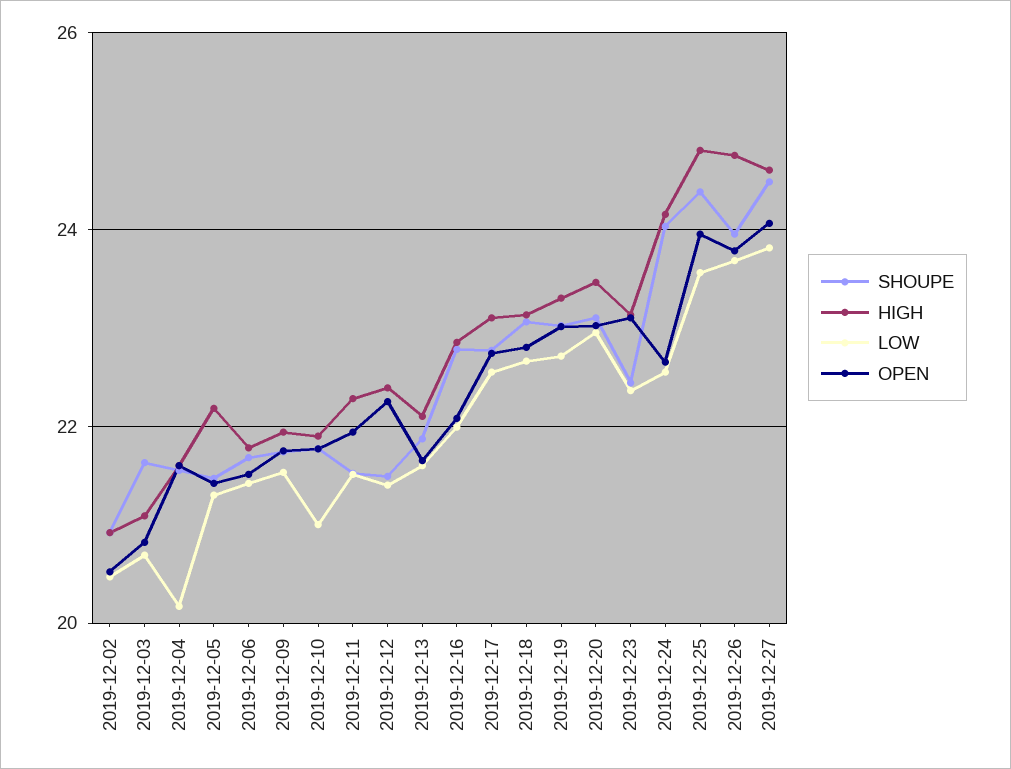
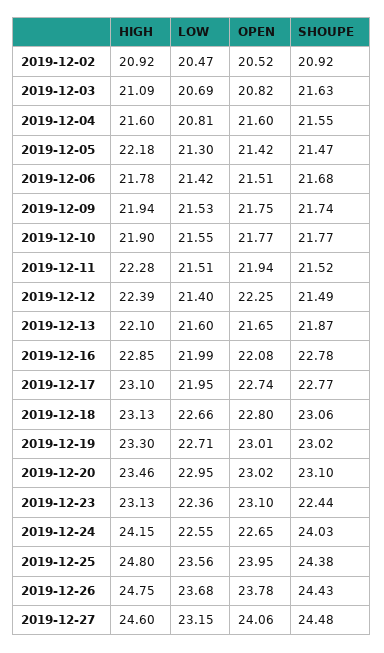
  {
    "SHOUPE": {
      "2019-12-02": 20.92,
      "2019-12-03": 21.63,
      "2019-12-04": 21.55,
      "2019-12-05": 21.47,
      "2019-12-06": 21.68,
      "2019-12-09": 21.74,
      "2019-12-10": 21.77,
      "2019-12-11": 21.52,
      "2019-12-12": 21.49,
      "2019-12-13": 21.87,
      "2019-12-16": 22.78,
      "2019-12-17": 22.77,
      "2019-12-18": 23.06,
      "2019-12-19": 23.02,
      "2019-12-20": 23.1,
      "2019-12-23": 22.44,
      "2019-12-24": 24.03,
      "2019-12-25": 24.38,
-     "2019-12-26": 24,
+     "2019-12-26": 24.43,
      "2019-12-27": 24.48
    },
    "HIGH": {
      "2019-12-02": 20.92,
      "2019-12-03": 21.09,
      "2019-12-04": 21.6,
      "2019-12-05": 22.18,
      "2019-12-06": 21.78,
      "2019-12-09": 21.94,
      "2019-12-10": 21.9,
      "2019-12-11": 22.28,
      "2019-12-12": 22.39,
      "2019-12-13": 22.1,
      "2019-12-16": 22.85,
      "2019-12-17": 23.1,
      "2019-12-18": 23.13,
      "2019-12-19": 23.3,
      "2019-12-20": 23.46,
      "2019-12-23": 23.13,
      "2019-12-24": 24.15,
      "2019-12-25": 24.8,
      "2019-12-26": 24.75,
      "2019-12-27": 24.6
    },
    "LOW": {
      "2019-12-02": 20.47,
      "2019-12-03": 20.69,
-     "2019-12-04": 20.2,
+     "2019-12-04": 20.81,
      "2019-12-05": 21.3,
      "2019-12-06": 21.42,
      "2019-12-09": 21.53,
-     "2019-12-10": 21,
+     "2019-12-10": 21.55,
      "2019-12-11": 21.51,
      "2019-12-12": 21.4,
      "2019-12-13": 21.6,
      "2019-12-16": 21.99,
-     "2019-12-17": 22.6,
+     "2019-12-17": 21.95,
      "2019-12-18": 22.66,
      "2019-12-19": 22.71,
      "2019-12-20": 22.95,
      "2019-12-23": 22.36,
      "2019-12-24": 22.55,
      "2019-12-25": 23.56,
      "2019-12-26": 23.68,
-     "2019-12-27": 23.8
+     "2019-12-27": 23.15
    },
    "OPEN": {
      "2019-12-02": 20.52,
      "2019-12-03": 20.82,
      "2019-12-04": 21.6,
      "2019-12-05": 21.42,
      "2019-12-06": 21.51,
      "2019-12-09": 21.75,
      "2019-12-10": 21.77,
      "2019-12-11": 21.94,
      "2019-12-12": 22.25,
      "2019-12-13": 21.65,
      "2019-12-16": 22.08,
      "2019-12-17": 22.74,
      "2019-12-18": 22.8,
      "2019-12-19": 23.01,
      "2019-12-20": 23.02,
      "2019-12-23": 23.1,
      "2019-12-24": 22.65,
      "2019-12-25": 23.95,
      "2019-12-26": 23.78,
      "2019-12-27": 24.06
    }
  }

